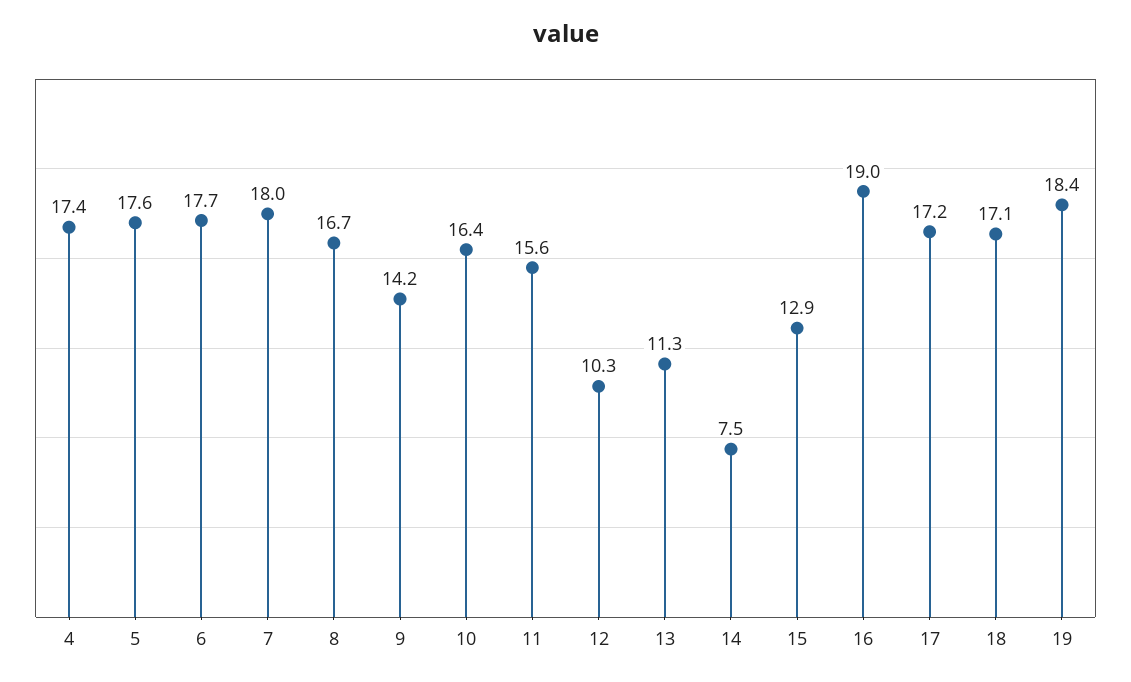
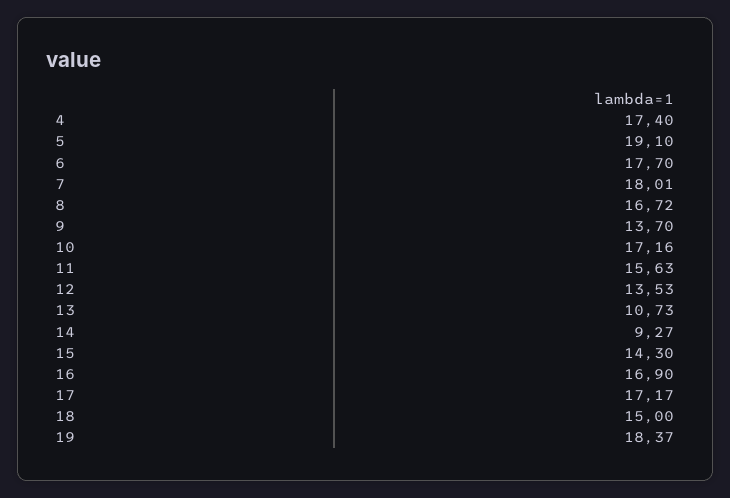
  {
    "4": 17.4,
-   "5": 17.6,
+   "5": 19.1,
    "6": 17.7,
    "7": 18.01,
    "8": 16.72,
-   "9": 14.2,
+   "9": 13.7,
-   "10": 16.4,
+   "10": 17.16,
    "11": 15.63,
-   "12": 10.3,
+   "12": 13.53,
-   "13": 11.3,
+   "13": 10.73,
-   "14": 7.5,
+   "14": 9.27,
-   "15": 12.9,
+   "15": 14.3,
-   "16": 19,
+   "16": 16.9,
    "17": 17.17,
-   "18": 17.1,
+   "18": 15,
    "19": 18.37
  }

